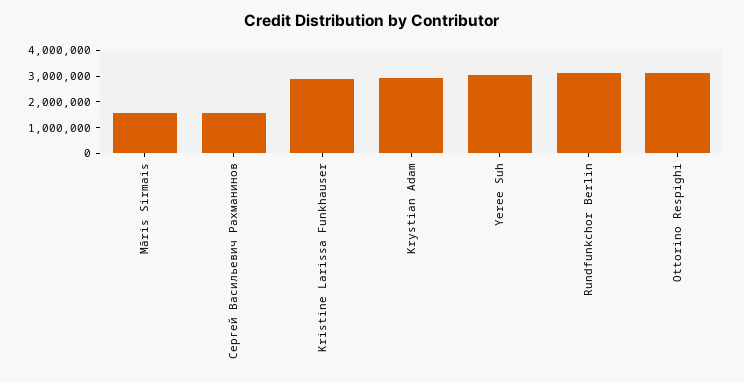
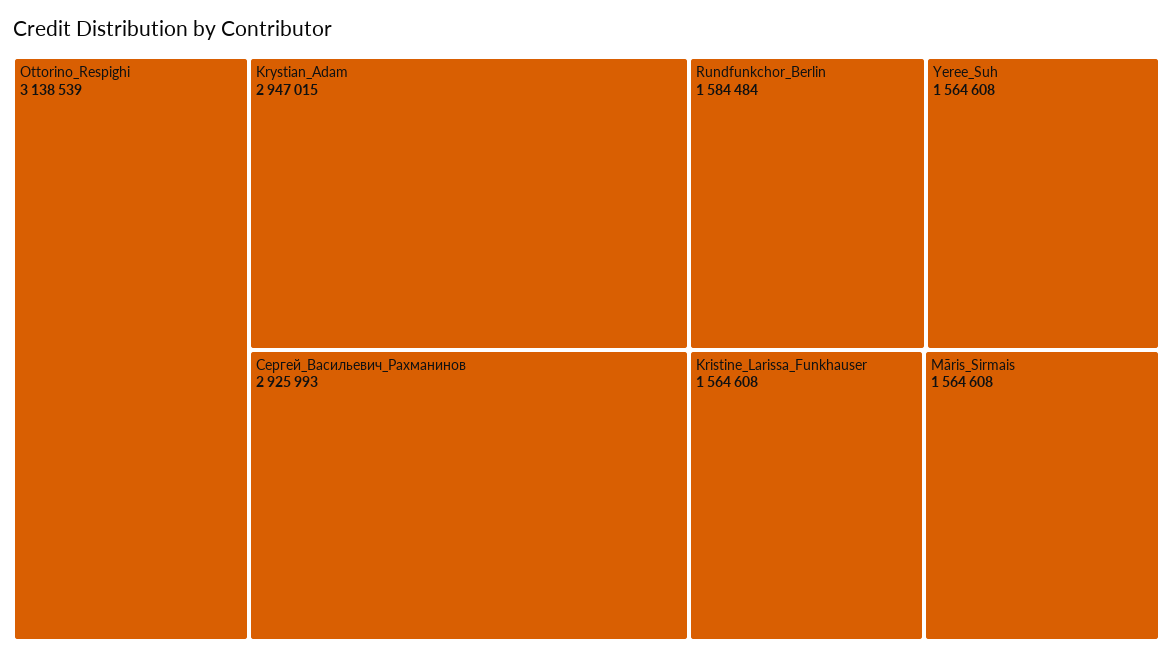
  {
    "Māris Sirmais": 1564608,
-   "Сергей Васильевич Рахманинов": 1500000,
+   "Сергей Васильевич Рахманинов": 2925993,
-   "Kristine Larissa Funkhauser": 3000000,
+   "Kristine Larissa Funkhauser": 1564608,
    "Krystian Adam": 2947015,
-   "Yeree Suh": 3000000,
+   "Yeree Suh": 1564608,
-   "Rundfunkchor Berlin": 3000000,
+   "Rundfunkchor Berlin": 1584484,
    "Ottorino Respighi": 3138539
  }

